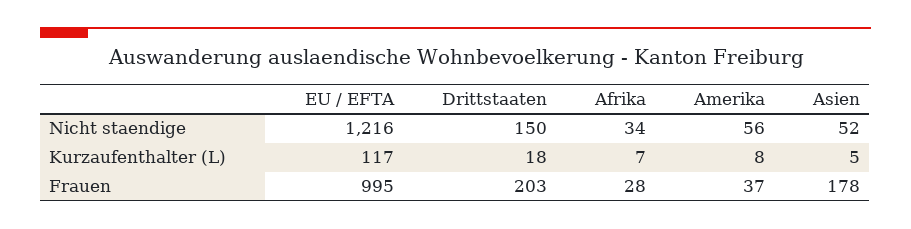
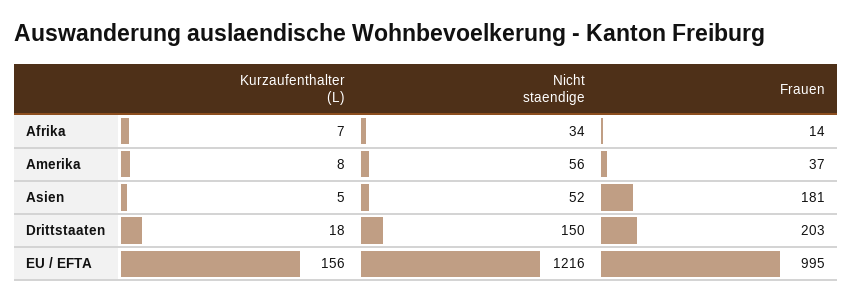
  {
    "EU / EFTA": {
      "Nicht staendige": 1216,
-     "Kurzaufenthalter (L)": 117,
+     "Kurzaufenthalter (L)": 156,
      "Frauen": 995
    },
    "Drittstaaten": {
      "Nicht staendige": 150,
      "Kurzaufenthalter (L)": 18,
      "Frauen": 203
    },
    "Afrika": {
      "Nicht staendige": 34,
      "Kurzaufenthalter (L)": 7,
-     "Frauen": 28
+     "Frauen": 14
    },
    "Amerika": {
      "Nicht staendige": 56,
      "Kurzaufenthalter (L)": 8,
      "Frauen": 37
    },
    "Asien": {
      "Nicht staendige": 52,
      "Kurzaufenthalter (L)": 5,
-     "Frauen": 178
+     "Frauen": 181
    }
  }

